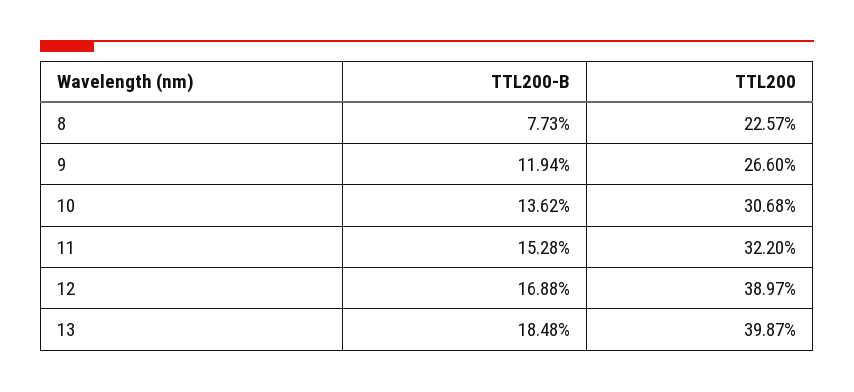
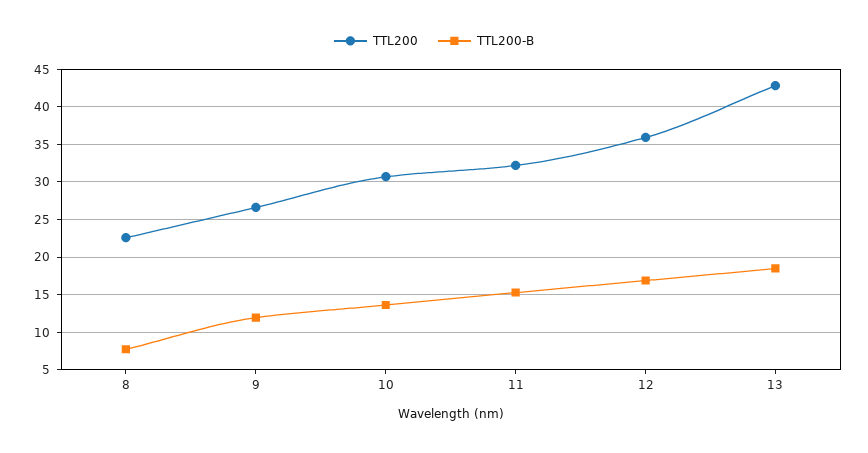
  {
    "TTL200-B": {
      "8": 7.73,
      "9": 11.94,
      "10": 13.62,
      "11": 15.28,
      "12": 16.88,
      "13": 18.48
    },
    "TTL200": {
      "8": 22.57,
      "9": 26.6,
      "10": 30.68,
      "11": 32.2,
-     "12": 38.97,
+     "12": 36,
-     "13": 39.87
+     "13": 43
    }
  }

